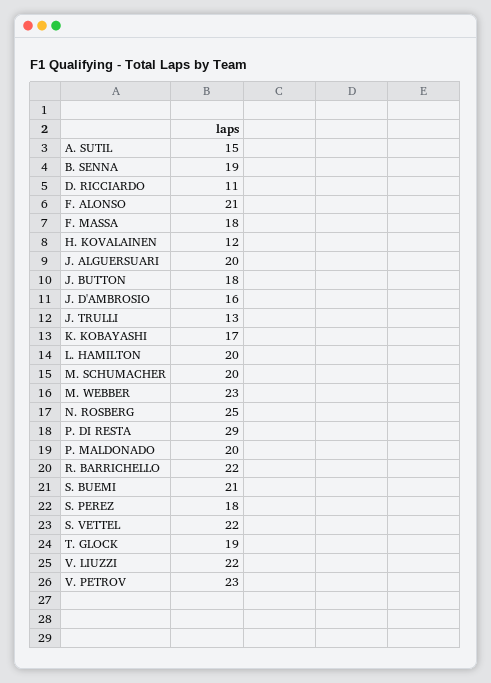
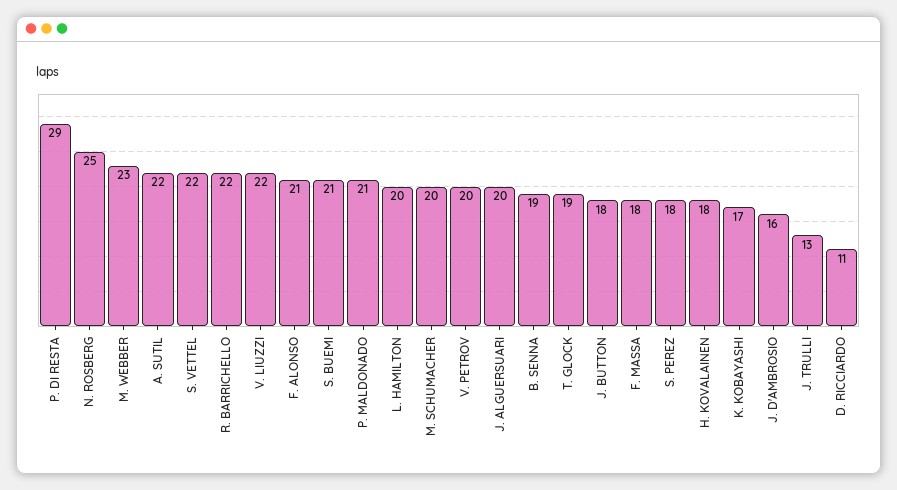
  {
-   "A. SUTIL": 15,
+   "A. SUTIL": 22,
    "B. SENNA": 19,
    "D. RICCIARDO": 11,
    "F. ALONSO": 21,
    "F. MASSA": 18,
-   "H. KOVALAINEN": 12,
+   "H. KOVALAINEN": 18,
    "J. ALGUERSUARI": 20,
    "J. BUTTON": 18,
    "J. D'AMBROSIO": 16,
    "J. TRULLI": 13,
    "K. KOBAYASHI": 17,
    "L. HAMILTON": 20,
    "M. SCHUMACHER": 20,
    "M. WEBBER": 23,
    "N. ROSBERG": 25,
    "P. DI RESTA": 29,
-   "P. MALDONADO": 20,
+   "P. MALDONADO": 21,
    "R. BARRICHELLO": 22,
    "S. BUEMI": 21,
    "S. PEREZ": 18,
    "S. VETTEL": 22,
    "T. GLOCK": 19,
    "V. LIUZZI": 22,
-   "V. PETROV": 23
+   "V. PETROV": 20
  }

